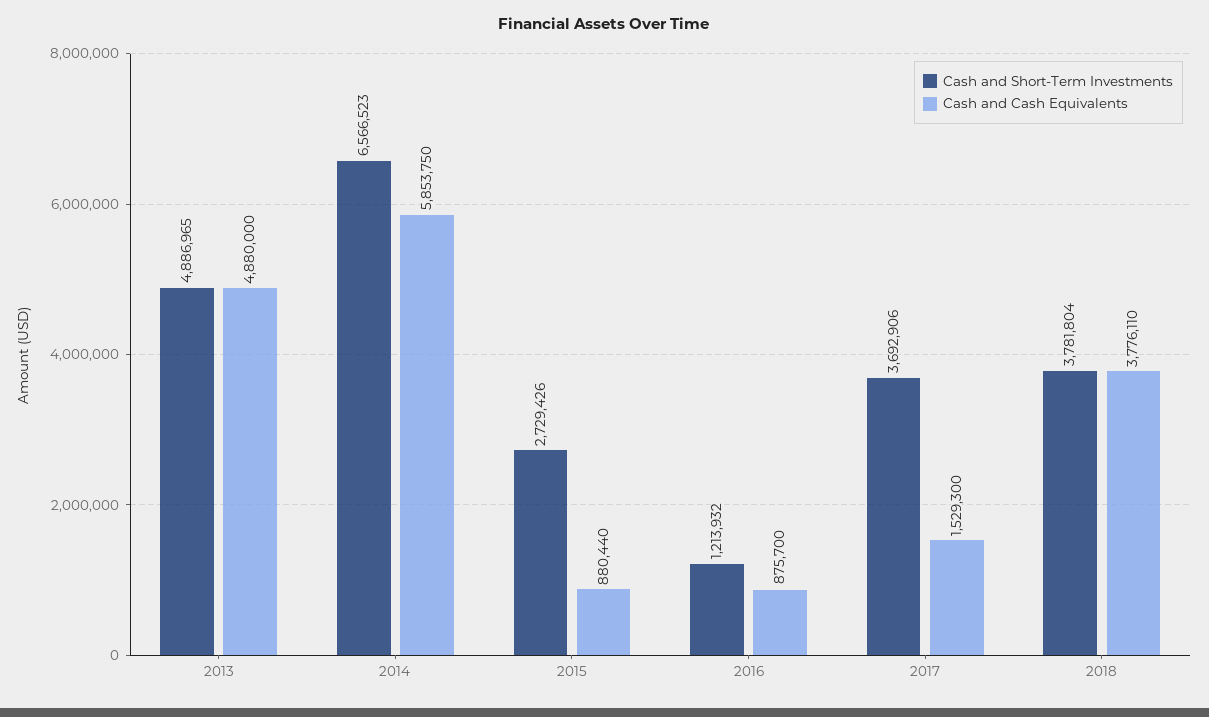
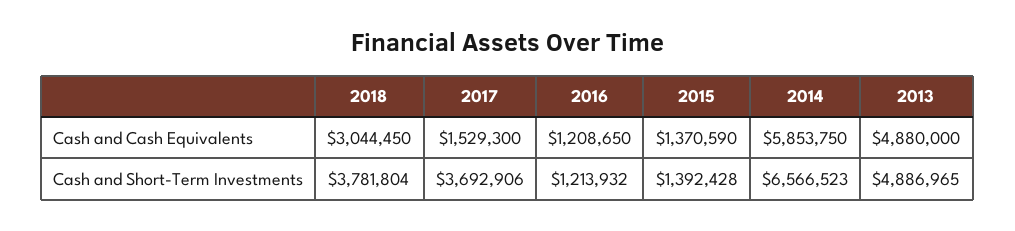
  {
    "Cash and Short-Term Investments": {
      "2013": 4886965,
      "2014": 6566523,
-     "2015": 2729426,
+     "2015": 1392428,
      "2016": 1213932,
      "2017": 3692906,
      "2018": 3781804
    },
    "Cash and Cash Equivalents": {
      "2013": 4880000,
      "2014": 5853750,
-     "2015": 880440,
+     "2015": 1370590,
-     "2016": 875700,
+     "2016": 1208650,
      "2017": 1529300,
-     "2018": 3776110
+     "2018": 3044450
    }
  }

